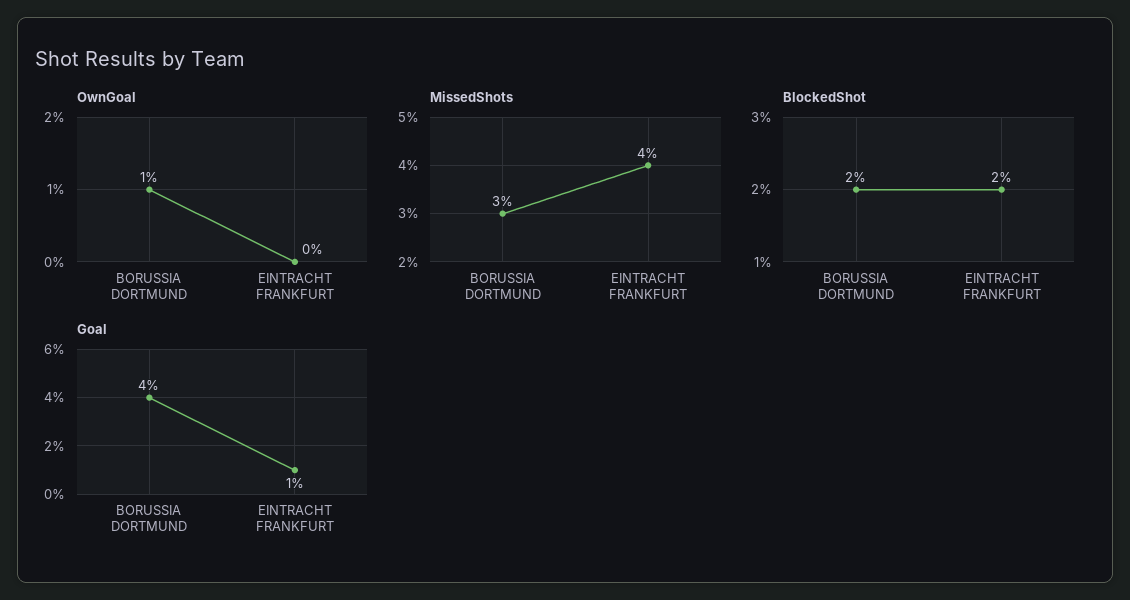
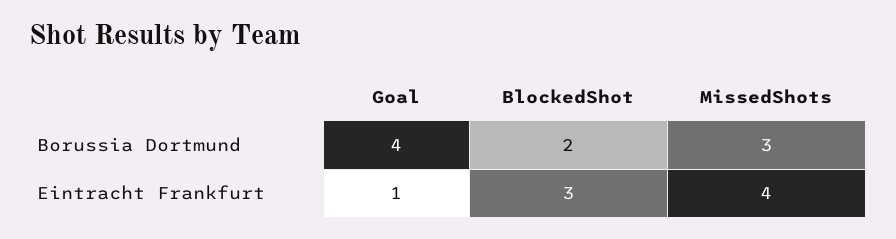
  {
-   "OwnGoal": {
-     "BORUSSIA DORTMUND": 1,
-     "EINTRACHT FRANKFURT": 0
-   },
    "MissedShots": {
      "BORUSSIA DORTMUND": 3,
      "EINTRACHT FRANKFURT": 4
    },
    "BlockedShot": {
      "BORUSSIA DORTMUND": 2,
-     "EINTRACHT FRANKFURT": 2
+     "EINTRACHT FRANKFURT": 3
    },
    "Goal": {
      "BORUSSIA DORTMUND": 4,
      "EINTRACHT FRANKFURT": 1
    }
  }

